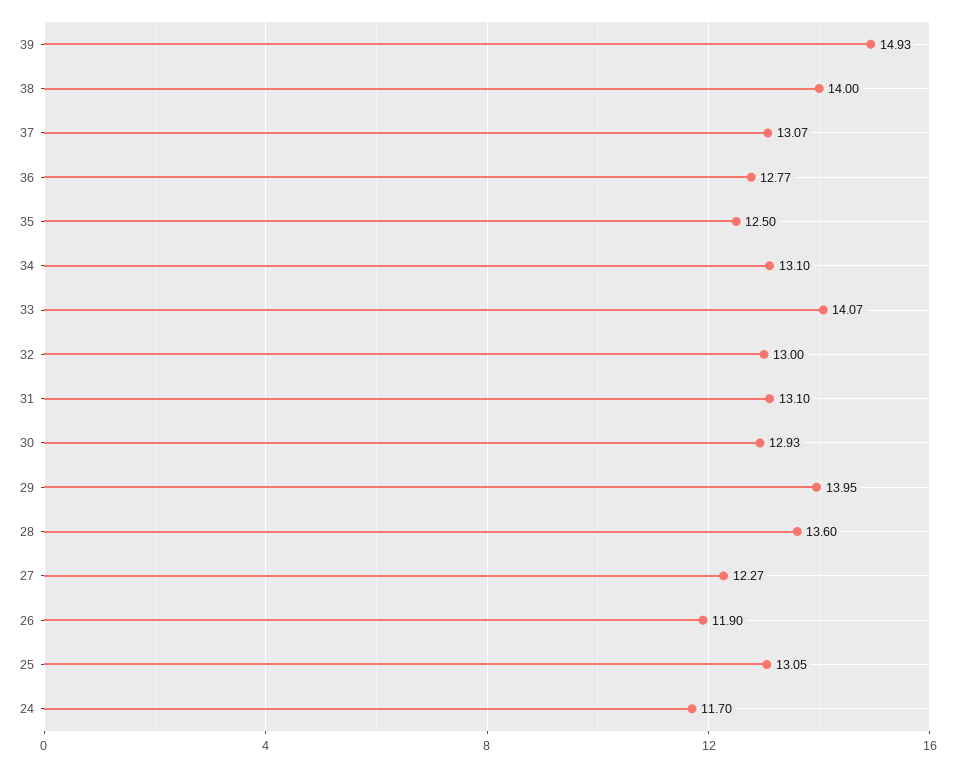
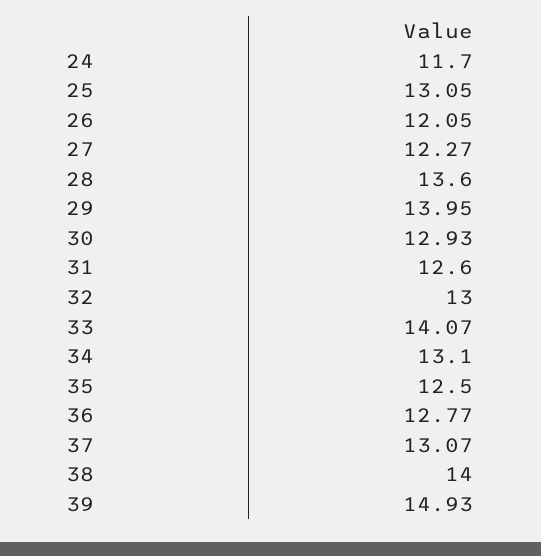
  {
    "39": 14.93,
    "38": 14,
    "37": 13.07,
    "36": 12.77,
    "35": 12.5,
    "34": 13.1,
    "33": 14.07,
    "32": 13,
-   "31": 13.1,
+   "31": 12.6,
    "30": 12.93,
    "29": 13.95,
    "28": 13.6,
    "27": 12.27,
-   "26": 11.9,
+   "26": 12.05,
    "25": 13.05,
    "24": 11.7
  }

